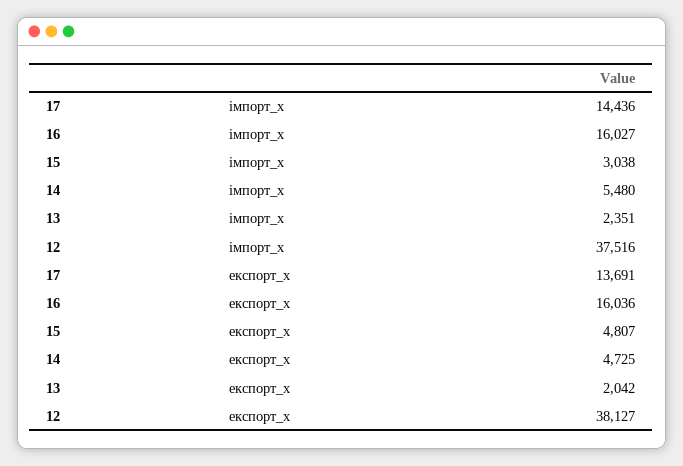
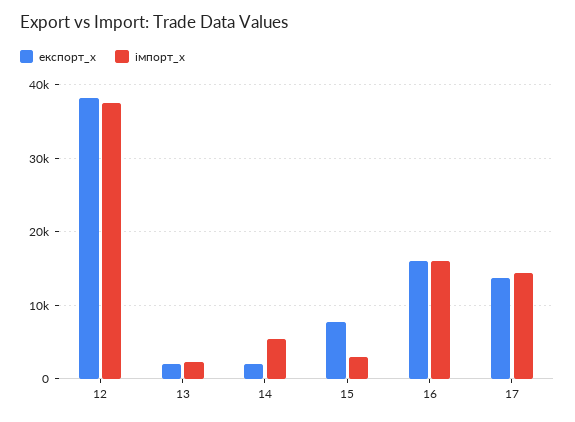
  {
    "імпорт_x": {
      "17": 14436,
      "16": 16027,
      "15": 3038,
      "14": 5480,
      "13": 2351,
      "12": 37516
    },
    "експорт_x": {
      "17": 13691,
      "16": 16036,
-     "15": 4807,
+     "15": 8000,
-     "14": 4725,
+     "14": 2000,
      "13": 2042,
      "12": 38127
    }
  }

